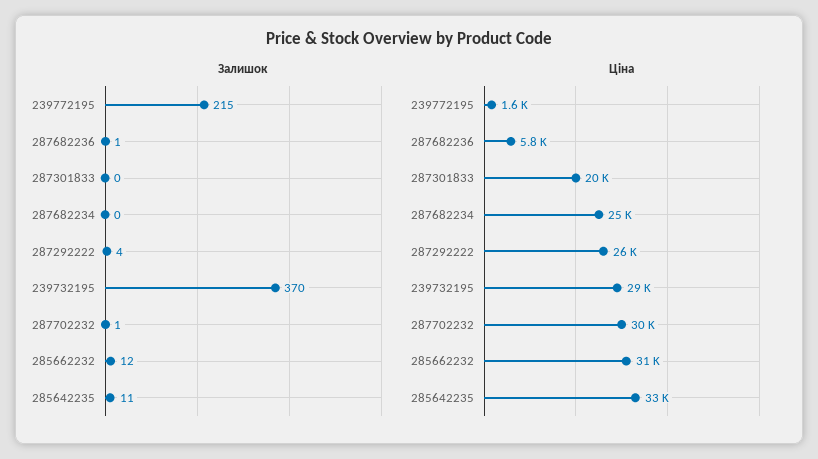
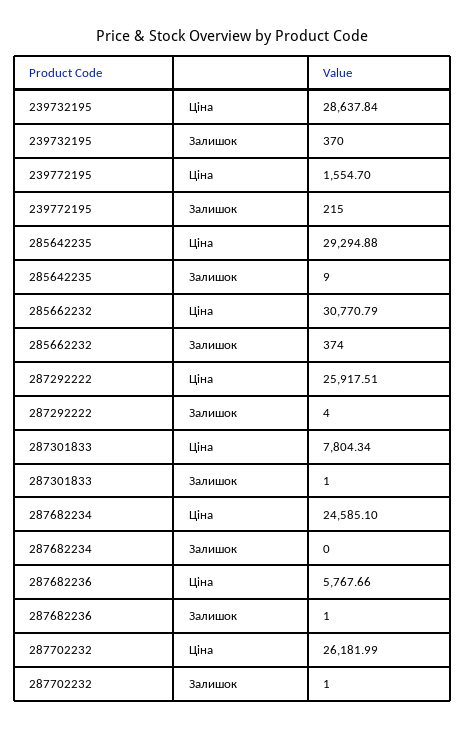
  {
    "Залишок": {
      "239772195": 215,
      "287682236": 1,
-     "287301833": 0,
+     "287301833": 1,
      "287682234": 0,
      "287292222": 4,
      "239732195": 370,
      "287702232": 1,
-     "285662232": 12,
+     "285662232": 374,
-     "285642235": 11
+     "285642235": 9
    },
    "Ціна": {
      "239772195": 1554.7,
      "287682236": 5767.66,
-     "287301833": 20000,
+     "287301833": 7804.34,
      "287682234": 24585.1,
      "287292222": 25917.51,
      "239732195": 28637.84,
-     "287702232": 30000,
+     "287702232": 26181.99,
      "285662232": 30770.79,
-     "285642235": 33000
+     "285642235": 29294.88
    }
  }

